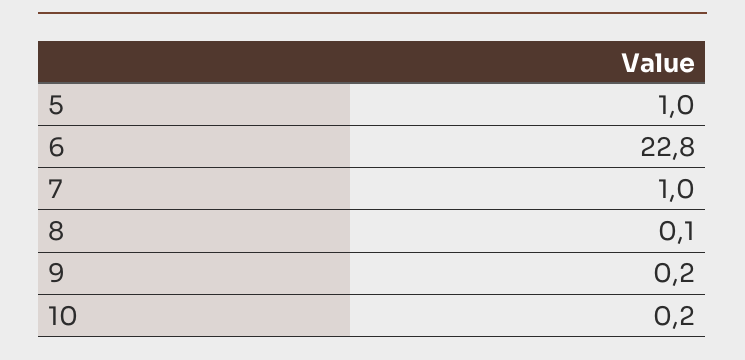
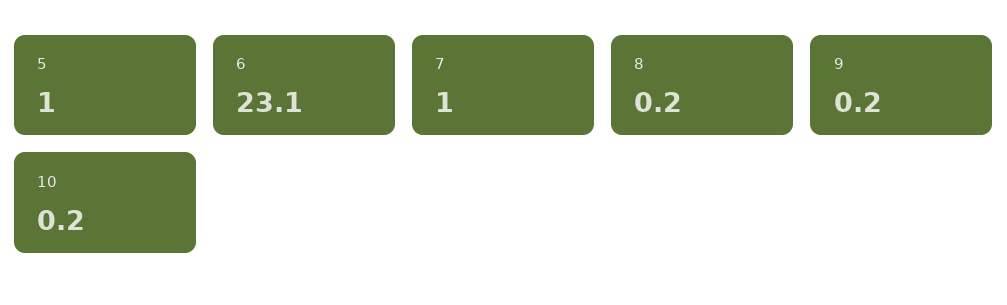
  {
    "5": 1,
-   "6": 22.8,
+   "6": 23.1,
    "7": 1,
-   "8": 0.1,
+   "8": 0.2,
    "9": 0.2,
    "10": 0.2
  }

